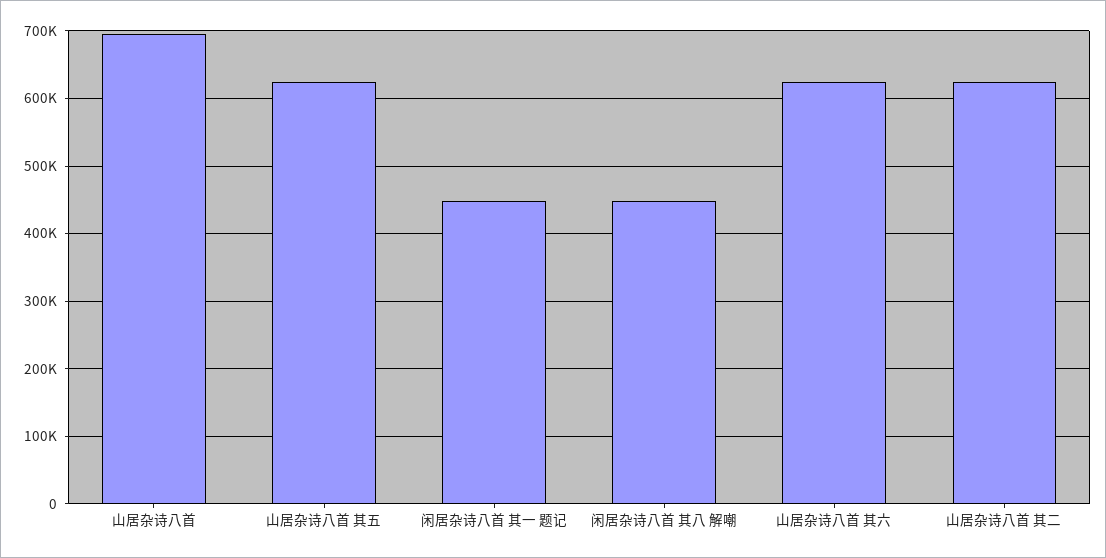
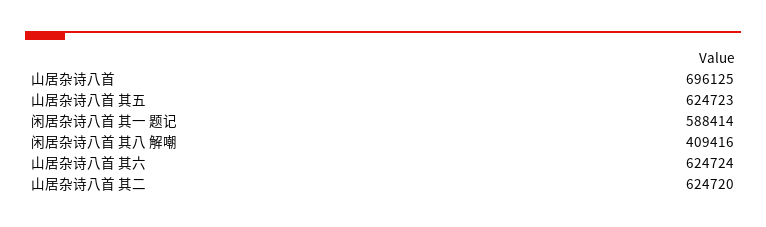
  {
    "山居杂诗八首": 696125,
    "山居杂诗八首 其五": 624723,
-   "闲居杂诗八首 其一 题记": 450000,
+   "闲居杂诗八首 其一 题记": 588414,
-   "闲居杂诗八首 其八 解嘲": 450000,
+   "闲居杂诗八首 其八 解嘲": 409416,
    "山居杂诗八首 其六": 624724,
    "山居杂诗八首 其二": 624720
  }

